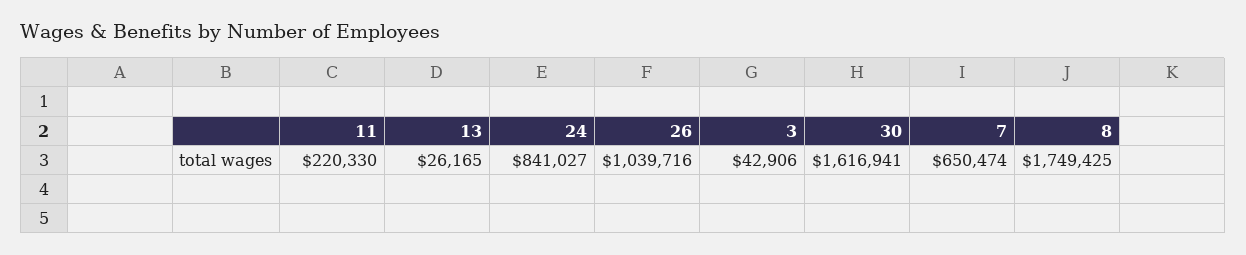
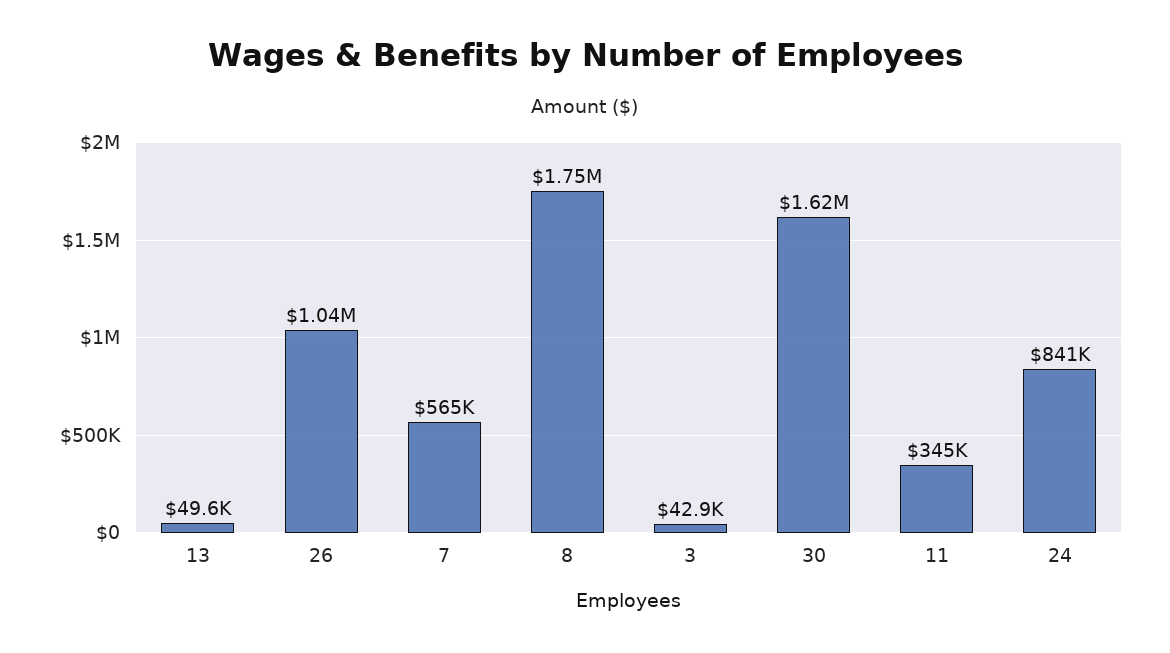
  {
-   "11": 220330,
+   "11": 345000,
-   "13": 26165,
+   "13": 49600,
    "24": 841027,
    "26": 1039716,
    "3": 42906,
    "30": 1616941,
-   "7": 650474,
+   "7": 565000,
    "8": 1749425
  }

